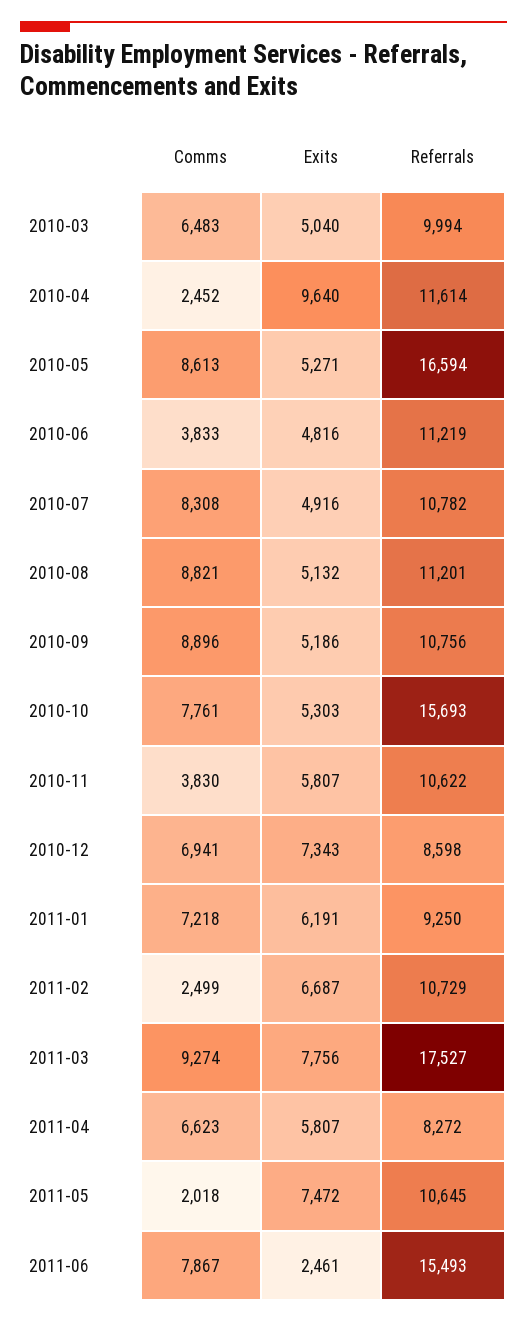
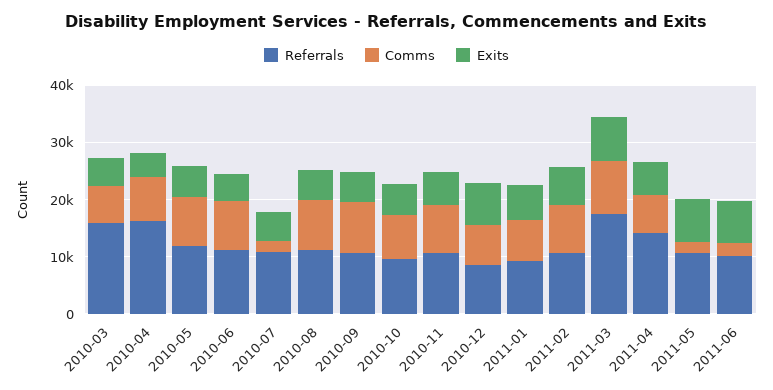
  {
    "Comms": {
      "2010-03": 6483,
-     "2010-04": 2452,
+     "2010-04": 8000,
      "2010-05": 8613,
-     "2010-06": 3833,
+     "2010-06": 8000,
-     "2010-07": 8308,
+     "2010-07": 2000,
      "2010-08": 8821,
      "2010-09": 8896,
      "2010-10": 7761,
-     "2010-11": 3830,
+     "2010-11": 8000,
      "2010-12": 6941,
      "2011-01": 7218,
-     "2011-02": 2499,
+     "2011-02": 8000,
      "2011-03": 9274,
      "2011-04": 6623,
      "2011-05": 2018,
-     "2011-06": 7867
+     "2011-06": 2000
    },
    "Exits": {
      "2010-03": 5040,
-     "2010-04": 9640,
+     "2010-04": 4000,
      "2010-05": 5271,
      "2010-06": 4816,
      "2010-07": 4916,
      "2010-08": 5132,
      "2010-09": 5186,
      "2010-10": 5303,
      "2010-11": 5807,
      "2010-12": 7343,
      "2011-01": 6191,
      "2011-02": 6687,
      "2011-03": 7756,
      "2011-04": 5807,
      "2011-05": 7472,
-     "2011-06": 2461
+     "2011-06": 8000
    },
    "Referrals": {
-     "2010-03": 9994,
+     "2010-03": 16000,
-     "2010-04": 11614,
+     "2010-04": 16000,
-     "2010-05": 16594,
+     "2010-05": 12000,
      "2010-06": 11219,
      "2010-07": 10782,
      "2010-08": 11201,
      "2010-09": 10756,
-     "2010-10": 15693,
+     "2010-10": 10000,
      "2010-11": 10622,
      "2010-12": 8598,
      "2011-01": 9250,
      "2011-02": 10729,
      "2011-03": 17527,
-     "2011-04": 8272,
+     "2011-04": 14000,
      "2011-05": 10645,
-     "2011-06": 15493
+     "2011-06": 10000
    }
  }

